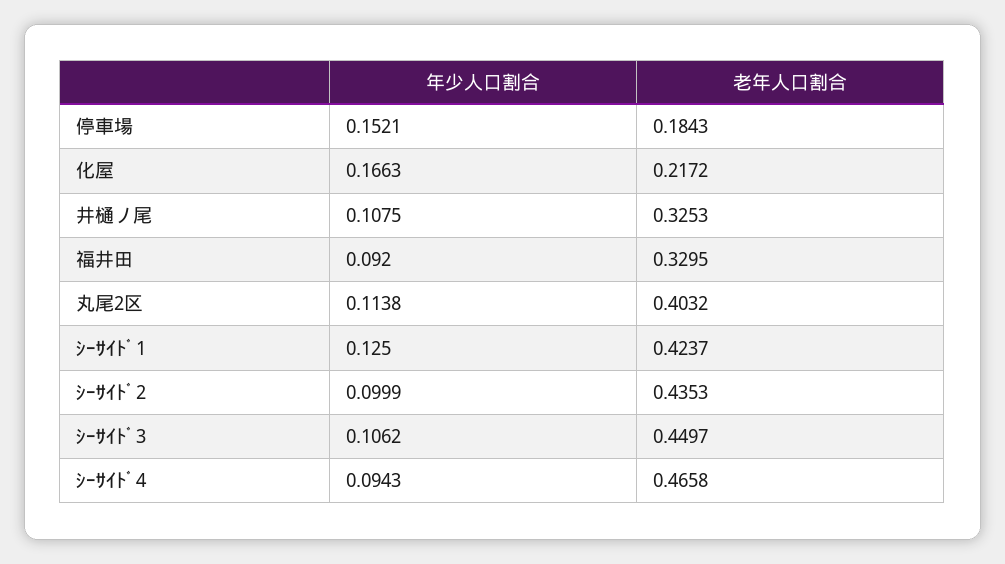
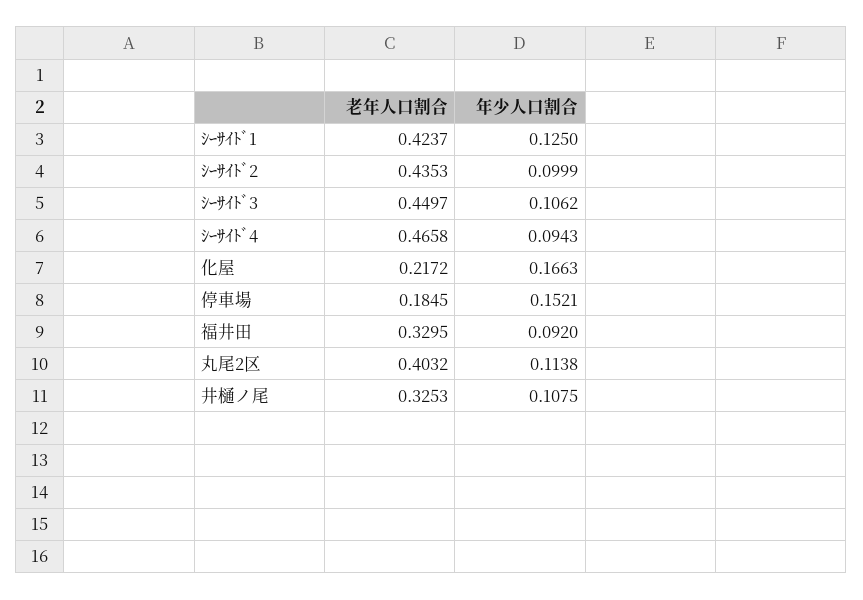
  {
    "年少人口割合": {
      "停車場": 0.1521,
      "化屋": 0.1663,
      "井樋ノ尾": 0.1075,
      "福井田": 0.092,
      "丸尾2区": 0.1138,
      "ｼｰｻｲﾄﾞ1": 0.125,
      "ｼｰｻｲﾄﾞ2": 0.0999,
      "ｼｰｻｲﾄﾞ3": 0.1062,
      "ｼｰｻｲﾄﾞ4": 0.0943
    },
    "老年人口割合": {
-     "停車場": 0.1843,
+     "停車場": 0.1845,
      "化屋": 0.2172,
      "井樋ノ尾": 0.3253,
      "福井田": 0.3295,
      "丸尾2区": 0.4032,
      "ｼｰｻｲﾄﾞ1": 0.4237,
      "ｼｰｻｲﾄﾞ2": 0.4353,
      "ｼｰｻｲﾄﾞ3": 0.4497,
      "ｼｰｻｲﾄﾞ4": 0.4658
    }
  }

